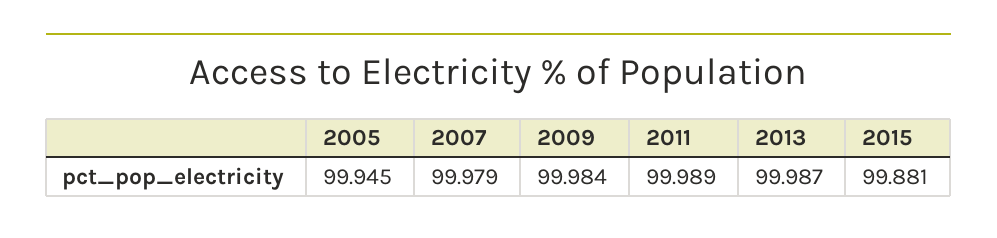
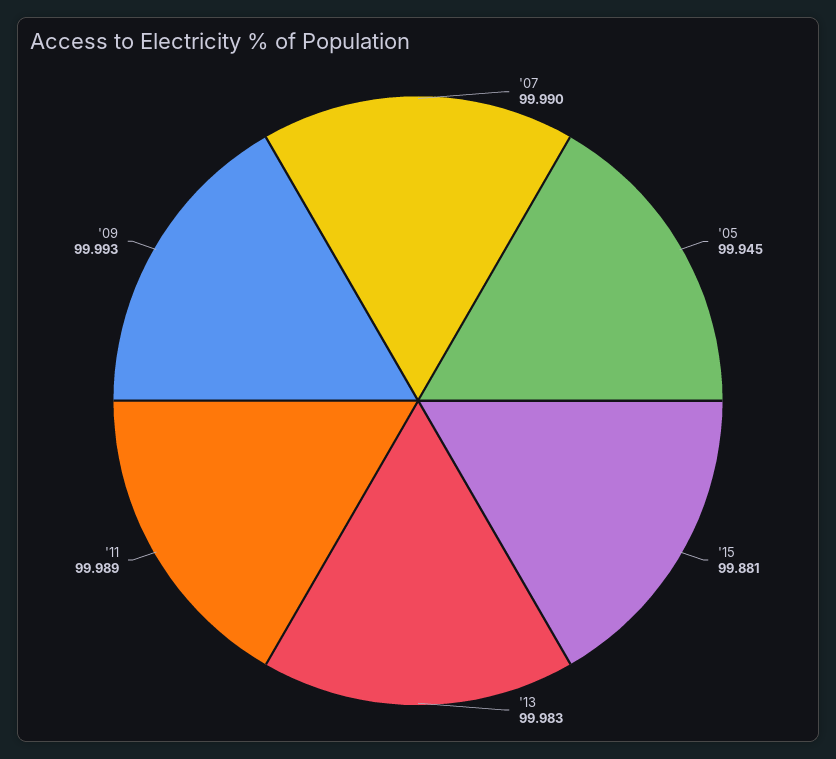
  {
    "2005": 99.945,
-   "2007": 99.979,
+   "2007": 99.99,
-   "2009": 99.984,
+   "2009": 99.993,
    "2011": 99.989,
-   "2013": 99.987,
+   "2013": 99.983,
    "2015": 99.881
  }

